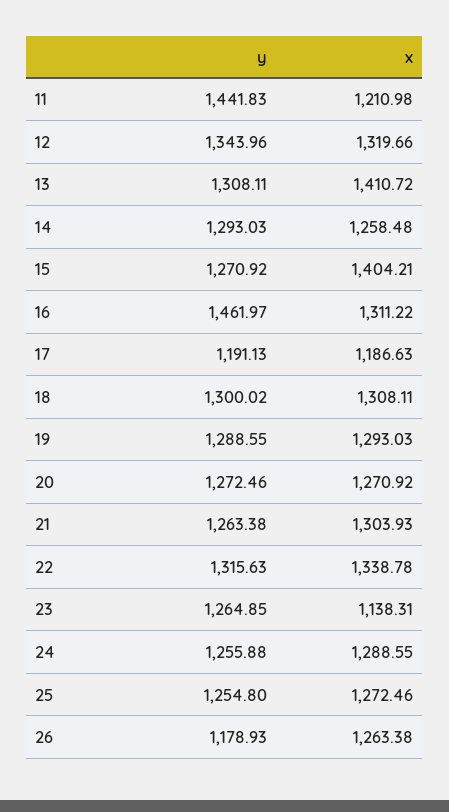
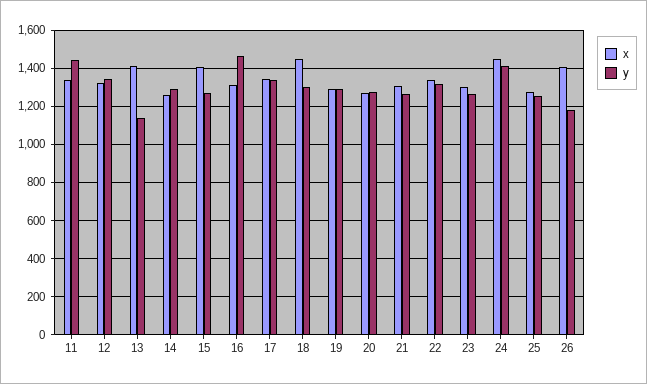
  {
    "y": {
      "11": 1441.83,
      "12": 1343.96,
-     "13": 1308.11,
+     "13": 1150,
      "14": 1293.03,
      "15": 1270.92,
      "16": 1461.97,
-     "17": 1191.13,
+     "17": 1350,
      "18": 1300.02,
      "19": 1288.55,
      "20": 1272.46,
      "21": 1263.38,
      "22": 1315.63,
      "23": 1264.85,
-     "24": 1255.88,
+     "24": 1400,
      "25": 1254.8,
      "26": 1178.93
    },
    "x": {
-     "11": 1210.98,
+     "11": 1350,
      "12": 1319.66,
      "13": 1410.72,
      "14": 1258.48,
      "15": 1404.21,
      "16": 1311.22,
-     "17": 1186.63,
+     "17": 1350,
-     "18": 1308.11,
+     "18": 1450,
      "19": 1293.03,
      "20": 1270.92,
      "21": 1303.93,
      "22": 1338.78,
-     "23": 1138.31,
+     "23": 1300,
-     "24": 1288.55,
+     "24": 1450,
      "25": 1272.46,
-     "26": 1263.38
+     "26": 1400
    }
  }

